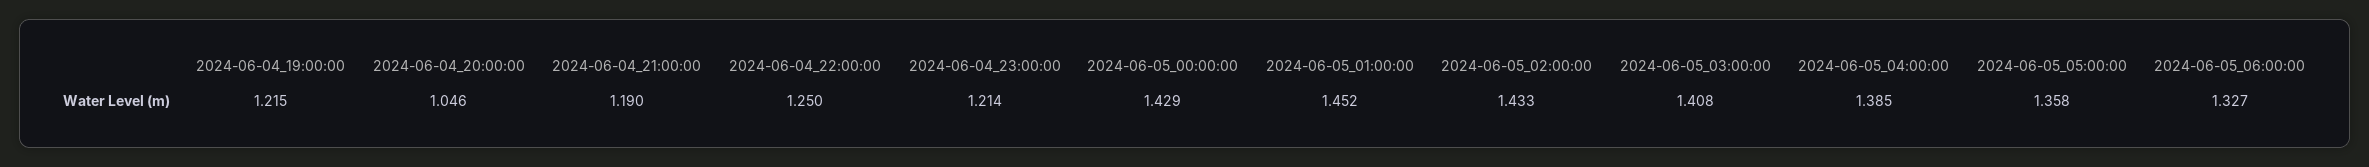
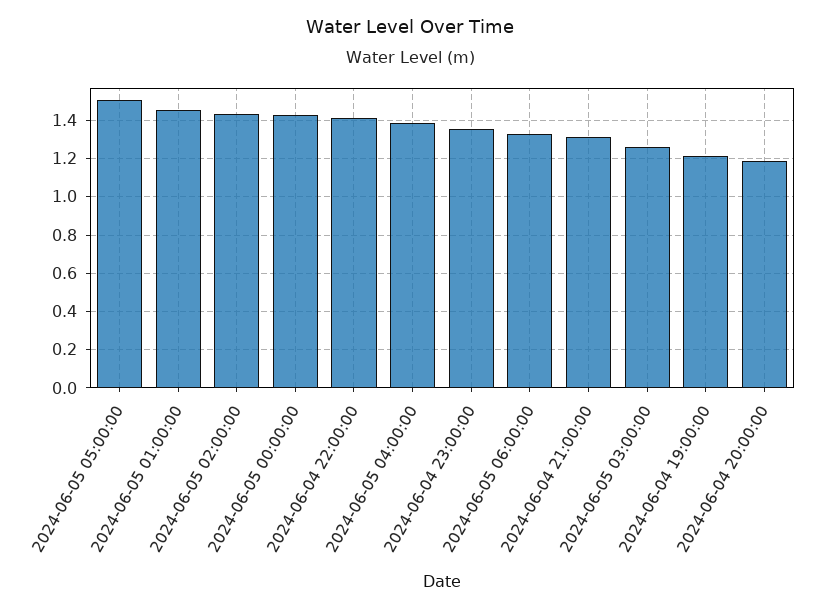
  {
    "2024-06-04_19:00:00": 1.215,
-   "2024-06-04_20:00:00": 1.046,
+   "2024-06-04_20:00:00": 1.2,
-   "2024-06-04_21:00:00": 1.19,
+   "2024-06-04_21:00:00": 1.3,
-   "2024-06-04_22:00:00": 1.25,
+   "2024-06-04_22:00:00": 1.4,
-   "2024-06-04_23:00:00": 1.214,
+   "2024-06-04_23:00:00": 1.35,
    "2024-06-05_00:00:00": 1.429,
    "2024-06-05_01:00:00": 1.452,
    "2024-06-05_02:00:00": 1.433,
-   "2024-06-05_03:00:00": 1.408,
+   "2024-06-05_03:00:00": 1.25,
    "2024-06-05_04:00:00": 1.385,
-   "2024-06-05_05:00:00": 1.358,
+   "2024-06-05_05:00:00": 1.5,
    "2024-06-05_06:00:00": 1.327
  }

